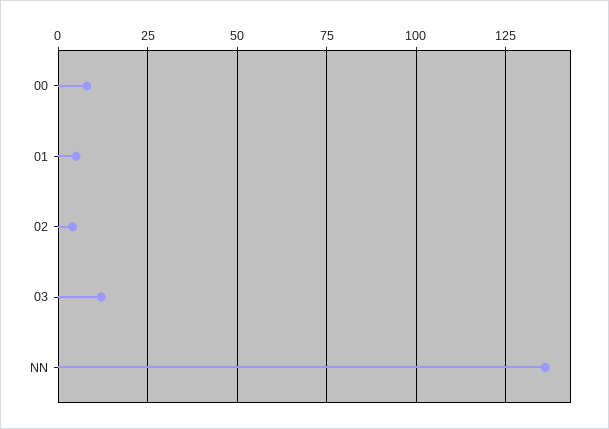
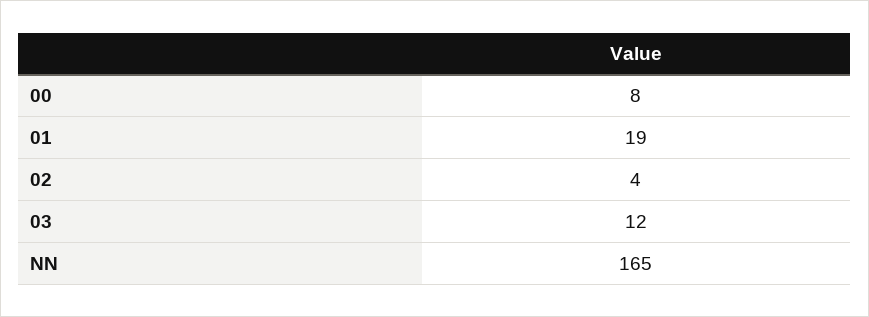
  {
    "00": 8,
-   "01": 5,
+   "01": 19,
    "02": 4,
    "03": 12,
-   "NN": 135
+   "NN": 165
  }

